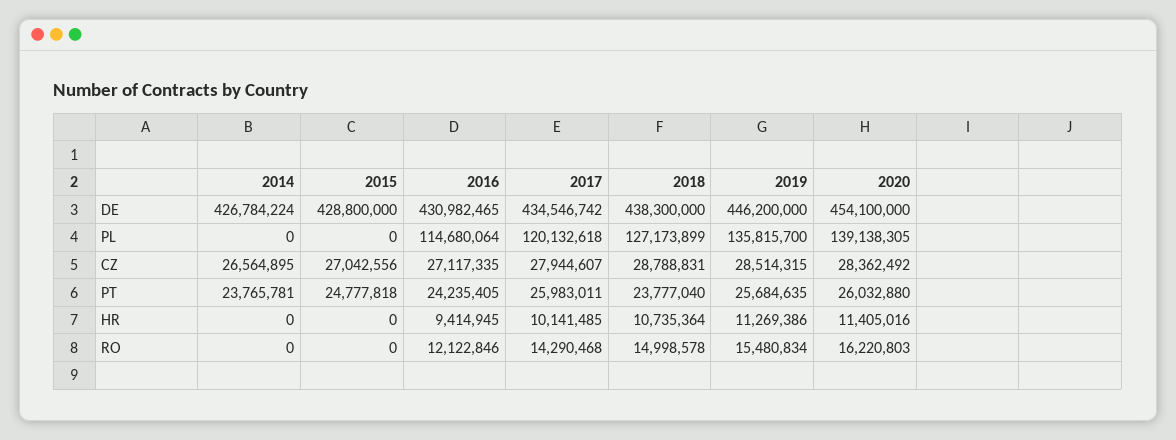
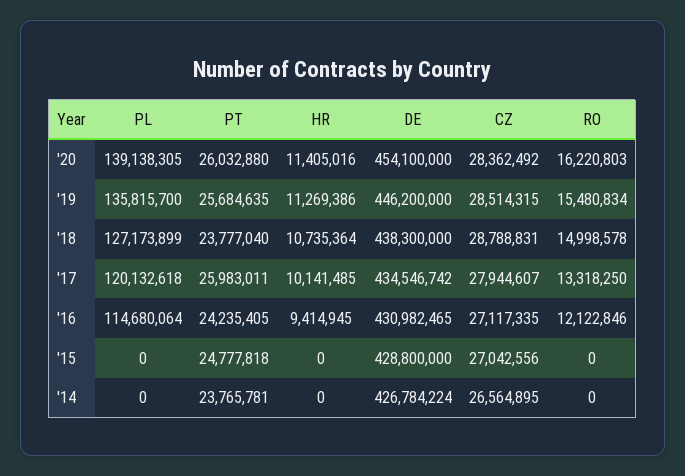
  {
    "2014": {
      "DE": 426784224,
      "PL": 0,
      "CZ": 26564895,
      "PT": 23765781,
      "HR": 0,
      "RO": 0
    },
    "2015": {
      "DE": 428800000,
      "PL": 0,
      "CZ": 27042556,
      "PT": 24777818,
      "HR": 0,
      "RO": 0
    },
    "2016": {
      "DE": 430982465,
      "PL": 114680064,
      "CZ": 27117335,
      "PT": 24235405,
      "HR": 9414945,
      "RO": 12122846
    },
    "2017": {
      "DE": 434546742,
      "PL": 120132618,
      "CZ": 27944607,
      "PT": 25983011,
      "HR": 10141485,
-     "RO": 14290468
+     "RO": 13318250
    },
    "2018": {
      "DE": 438300000,
      "PL": 127173899,
      "CZ": 28788831,
      "PT": 23777040,
      "HR": 10735364,
      "RO": 14998578
    },
    "2019": {
      "DE": 446200000,
      "PL": 135815700,
      "CZ": 28514315,
      "PT": 25684635,
      "HR": 11269386,
      "RO": 15480834
    },
    "2020": {
      "DE": 454100000,
      "PL": 139138305,
      "CZ": 28362492,
      "PT": 26032880,
      "HR": 11405016,
      "RO": 16220803
    }
  }

